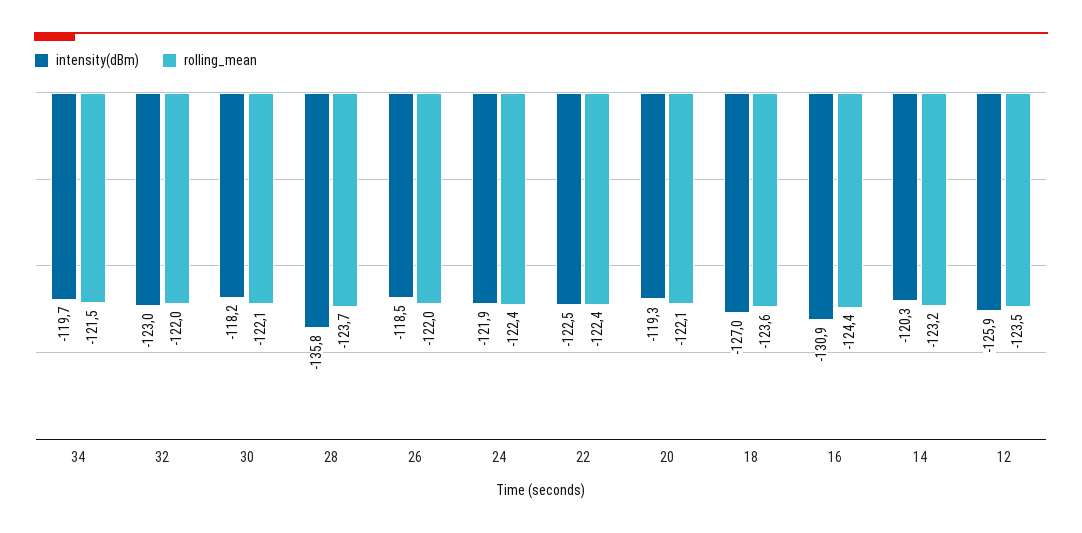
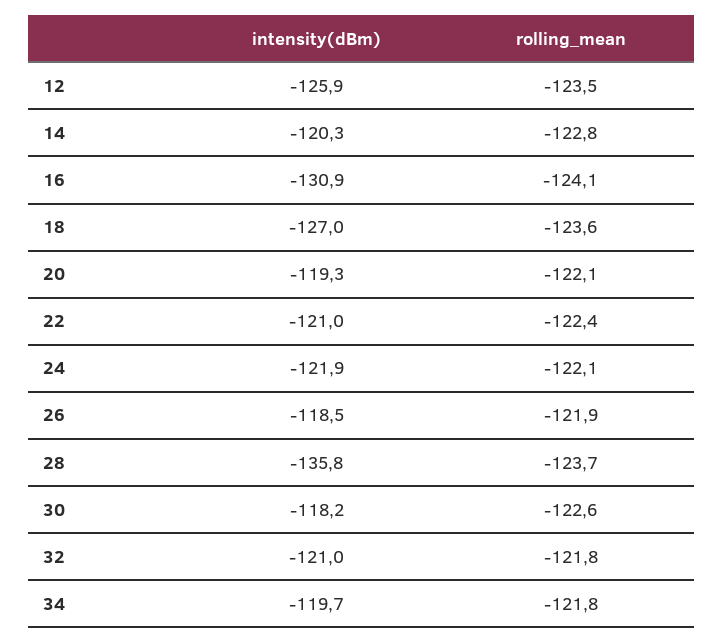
  {
    "intensity(dBm)": {
      "34": -119.7,
-     "32": -123,
+     "32": -121,
      "30": -118.2,
      "28": -135.8,
      "26": -118.5,
      "24": -121.9,
-     "22": -122.5,
+     "22": -121,
      "20": -119.3,
      "18": -127,
      "16": -130.9,
      "14": -120.3,
      "12": -125.9
    },
    "rolling_mean": {
-     "34": -121.5,
+     "34": -121.8,
-     "32": -122,
+     "32": -121.8,
-     "30": -122.1,
+     "30": -122.6,
      "28": -123.7,
-     "26": -122,
+     "26": -121.9,
-     "24": -122.4,
+     "24": -122.1,
      "22": -122.4,
      "20": -122.1,
      "18": -123.6,
-     "16": -124.4,
+     "16": -124.1,
-     "14": -123.2,
+     "14": -122.8,
      "12": -123.5
    }
  }

